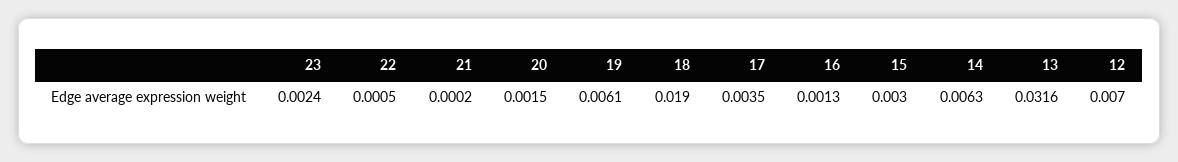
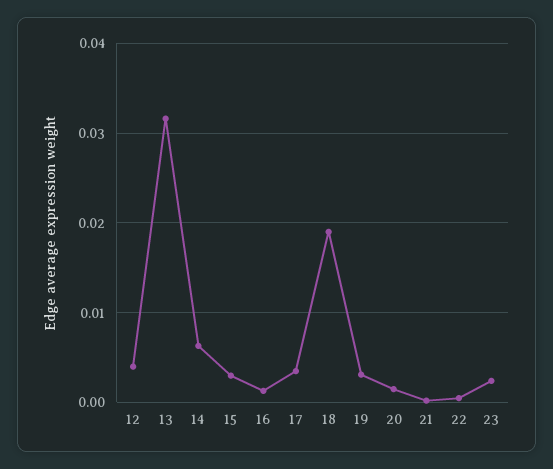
  {
    "23": 0.0024,
    "22": 0.0005,
    "21": 0.0002,
    "20": 0.0015,
-   "19": 0.0061,
+   "19": 0.003,
    "18": 0.019,
    "17": 0.0035,
    "16": 0.0013,
    "15": 0.003,
    "14": 0.0063,
    "13": 0.0316,
-   "12": 0.007
+   "12": 0.004
  }

